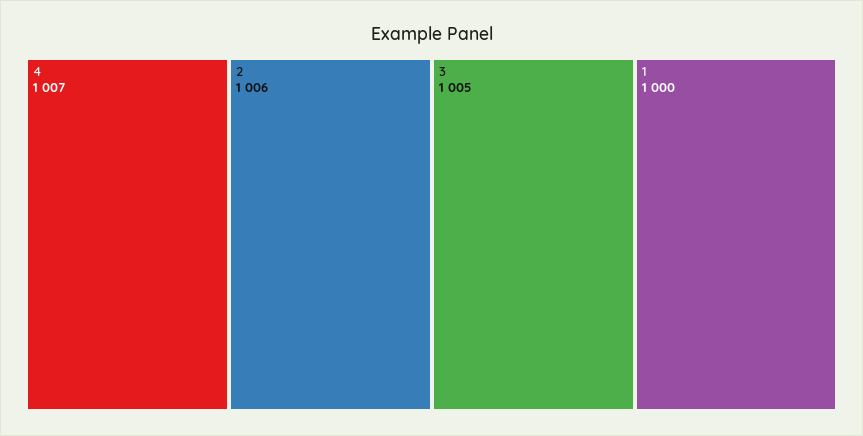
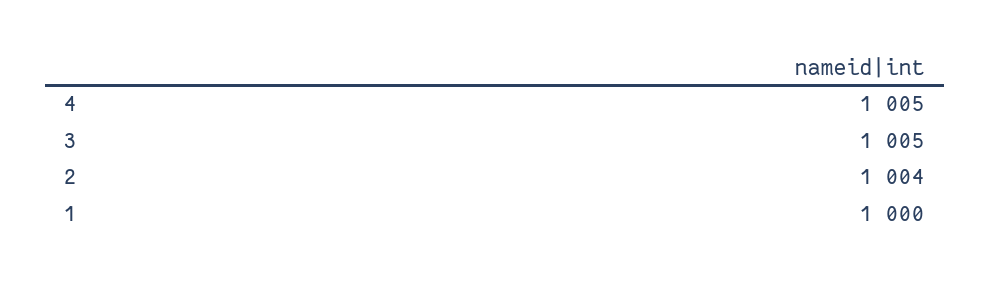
  {
-   "4": 1007,
+   "4": 1005,
-   "2": 1006,
+   "2": 1004,
    "3": 1005,
    "1": 1000
  }

